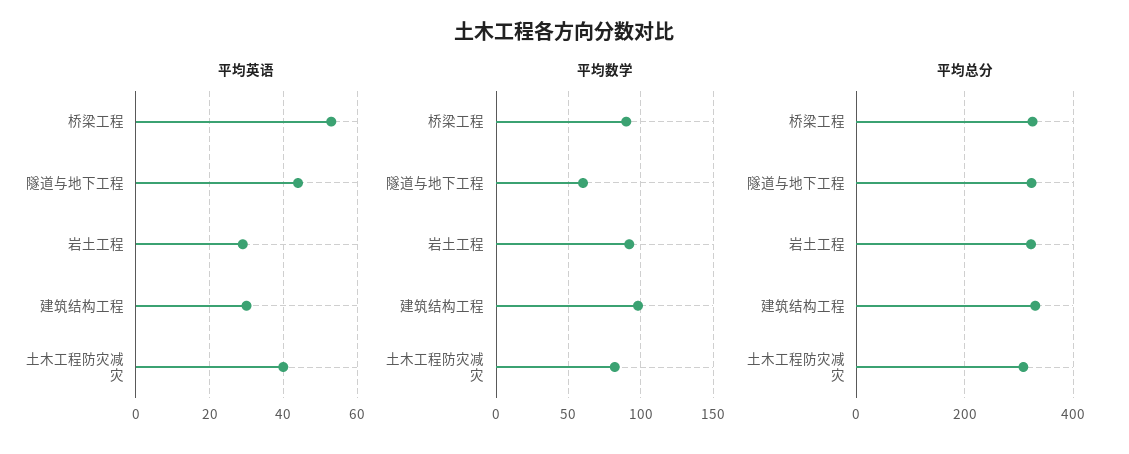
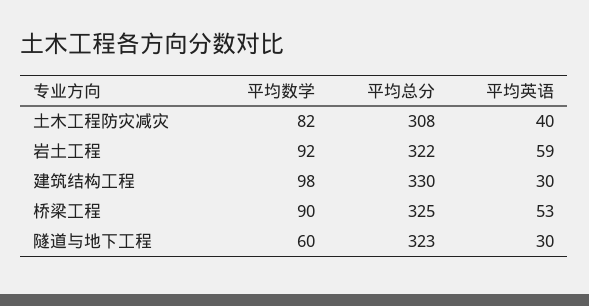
  {
    "平均英语": {
      "桥梁工程": 53,
-     "隧道与地下工程": 45,
+     "隧道与地下工程": 30,
-     "岩土工程": 30,
+     "岩土工程": 59,
      "建筑结构工程": 30,
      "土木工程防灾减灾": 40
    },
    "平均数学": {
      "桥梁工程": 90,
      "隧道与地下工程": 60,
      "岩土工程": 92,
      "建筑结构工程": 98,
      "土木工程防灾减灾": 82
    },
    "平均总分": {
      "桥梁工程": 325,
      "隧道与地下工程": 323,
      "岩土工程": 322,
      "建筑结构工程": 330,
      "土木工程防灾减灾": 308
    }
  }

